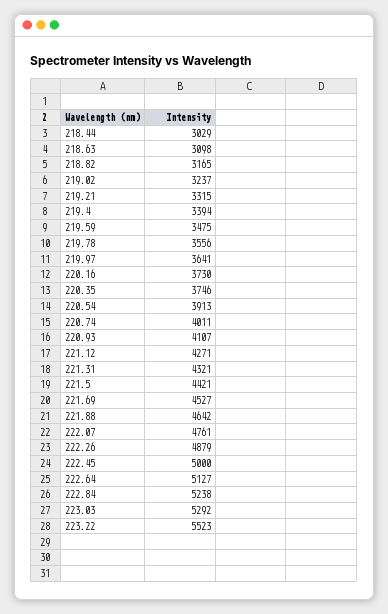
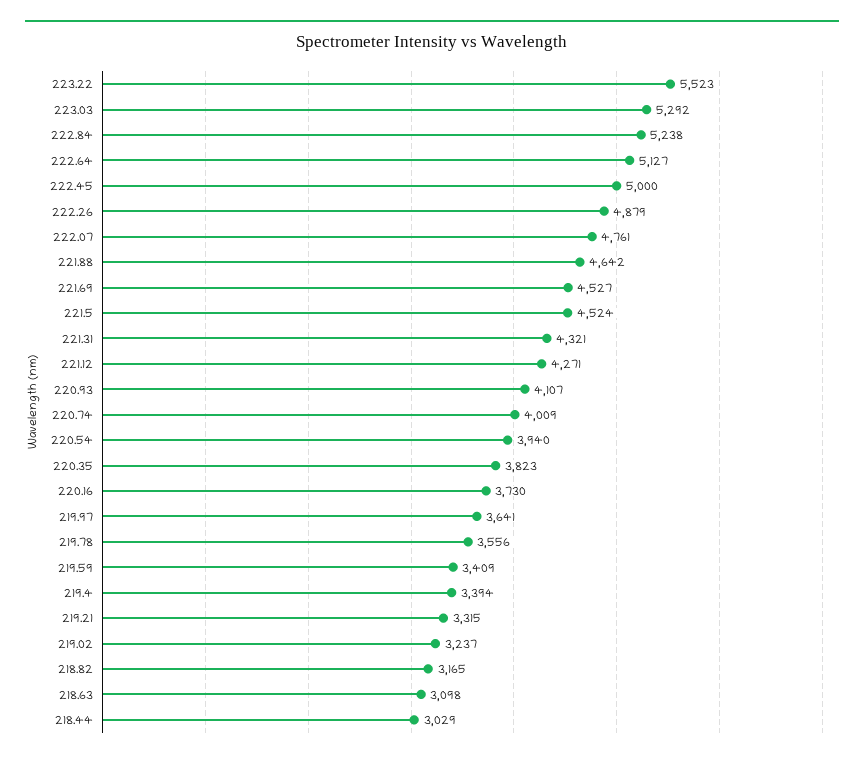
  {
    "218.44": 3029,
    "218.63": 3098,
    "218.82": 3165,
    "219.02": 3237,
    "219.21": 3315,
    "219.4": 3394,
-   "219.59": 3475,
+   "219.59": 3409,
    "219.78": 3556,
    "219.97": 3641,
    "220.16": 3730,
-   "220.35": 3746,
+   "220.35": 3823,
-   "220.54": 3913,
+   "220.54": 3940,
-   "220.74": 4011,
+   "220.74": 4009,
    "220.93": 4107,
    "221.12": 4271,
    "221.31": 4321,
-   "221.5": 4421,
+   "221.5": 4524,
    "221.69": 4527,
    "221.88": 4642,
    "222.07": 4761,
    "222.26": 4879,
    "222.45": 5000,
    "222.64": 5127,
    "222.84": 5238,
    "223.03": 5292,
    "223.22": 5523
  }

